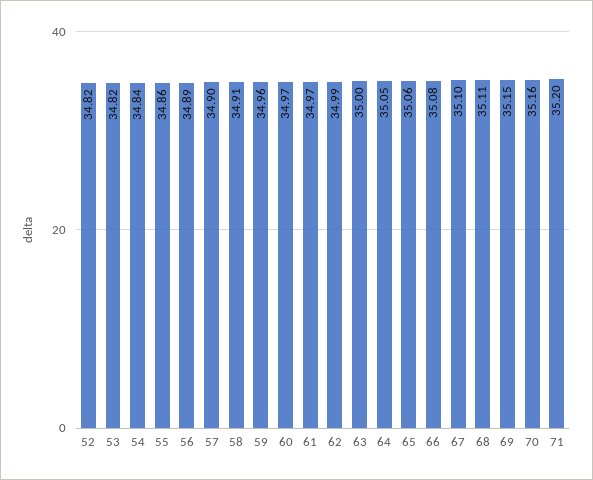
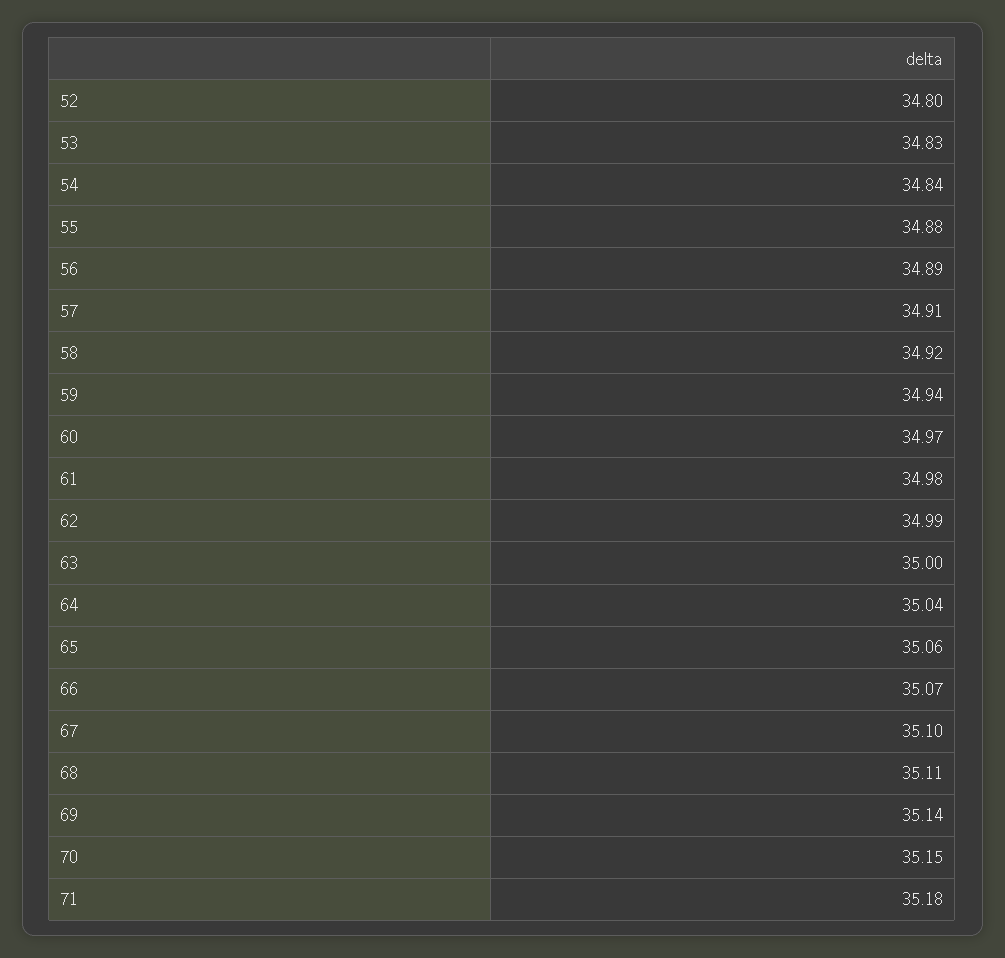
  {
-   "52": 34.82,
+   "52": 34.8,
-   "53": 34.82,
+   "53": 34.83,
    "54": 34.84,
-   "55": 34.86,
+   "55": 34.88,
    "56": 34.89,
-   "57": 34.9,
+   "57": 34.91,
-   "58": 34.91,
+   "58": 34.92,
-   "59": 34.96,
+   "59": 34.94,
    "60": 34.97,
-   "61": 34.97,
+   "61": 34.98,
    "62": 34.99,
    "63": 35,
-   "64": 35.05,
+   "64": 35.04,
    "65": 35.06,
-   "66": 35.08,
+   "66": 35.07,
    "67": 35.1,
    "68": 35.11,
-   "69": 35.15,
+   "69": 35.14,
-   "70": 35.16,
+   "70": 35.15,
-   "71": 35.2
+   "71": 35.18
  }

